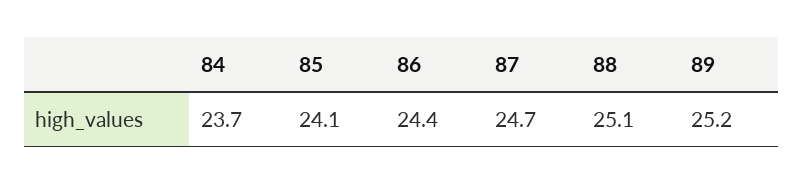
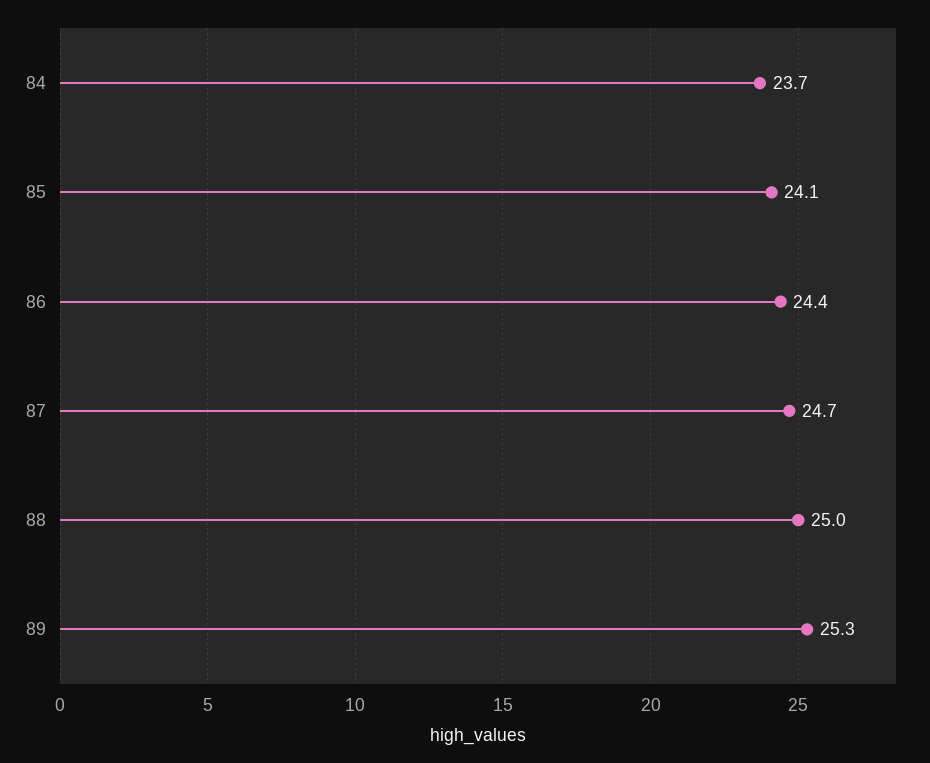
  {
    "84": 23.7,
    "85": 24.1,
    "86": 24.4,
    "87": 24.7,
-   "88": 25.1,
+   "88": 25,
-   "89": 25.2
+   "89": 25.3
  }

